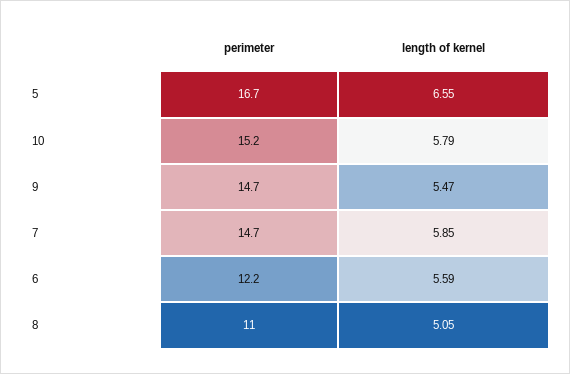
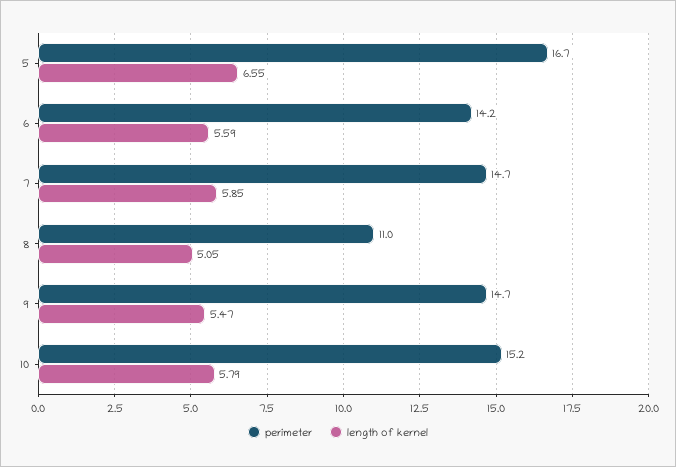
  {
    "perimeter": {
      "5": 16.7,
      "10": 15.2,
      "9": 14.7,
      "7": 14.7,
-     "6": 12.2,
+     "6": 14.2,
      "8": 11
    },
    "length of kernel": {
      "5": 6.55,
      "10": 5.79,
      "9": 5.47,
      "7": 5.85,
      "6": 5.59,
      "8": 5.05
    }
  }

